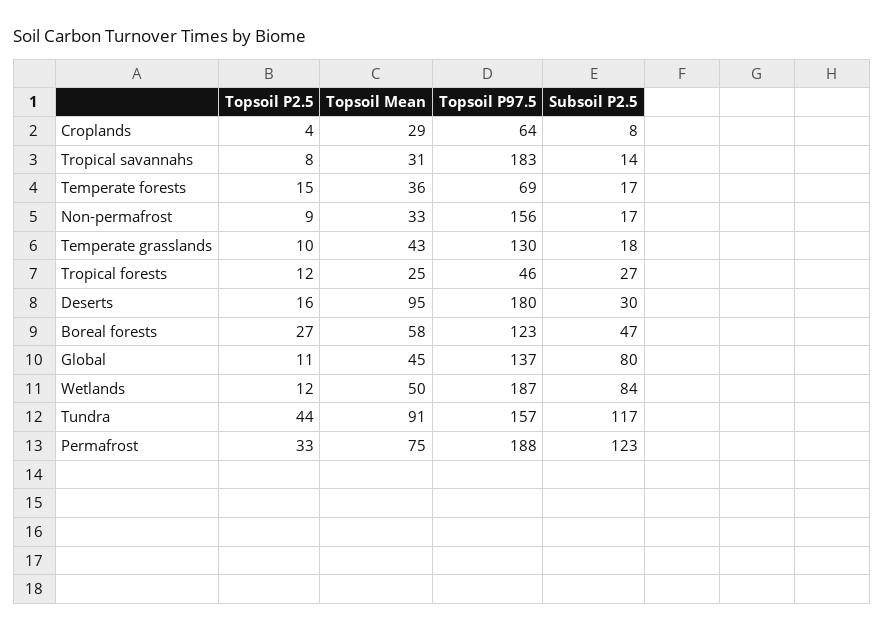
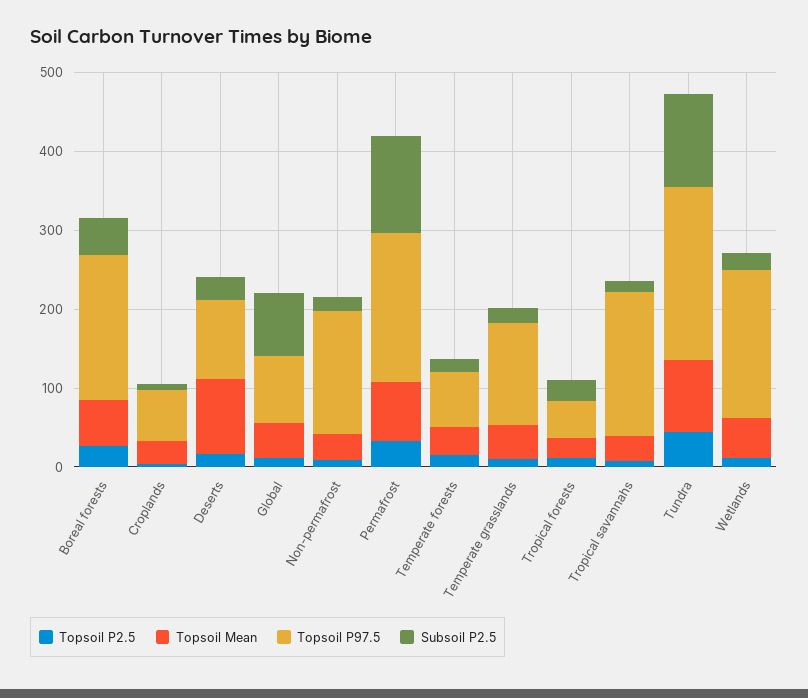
  {
    "Topsoil P2.5": {
      "Croplands": 4,
      "Tropical savannahs": 8,
      "Temperate forests": 15,
      "Non-permafrost": 9,
      "Temperate grasslands": 10,
      "Tropical forests": 12,
      "Deserts": 16,
      "Boreal forests": 27,
      "Global": 11,
      "Wetlands": 12,
      "Tundra": 44,
      "Permafrost": 33
    },
    "Topsoil Mean": {
      "Croplands": 29,
      "Tropical savannahs": 31,
      "Temperate forests": 36,
      "Non-permafrost": 33,
      "Temperate grasslands": 43,
      "Tropical forests": 25,
      "Deserts": 95,
      "Boreal forests": 58,
      "Global": 45,
      "Wetlands": 50,
      "Tundra": 91,
      "Permafrost": 75
    },
    "Topsoil P97.5": {
      "Croplands": 64,
      "Tropical savannahs": 183,
      "Temperate forests": 69,
      "Non-permafrost": 156,
      "Temperate grasslands": 130,
      "Tropical forests": 46,
-     "Deserts": 180,
+     "Deserts": 100,
-     "Boreal forests": 123,
+     "Boreal forests": 180,
-     "Global": 137,
+     "Global": 80,
      "Wetlands": 187,
-     "Tundra": 157,
+     "Tundra": 220,
      "Permafrost": 188
    },
    "Subsoil P2.5": {
      "Croplands": 8,
      "Tropical savannahs": 14,
      "Temperate forests": 17,
      "Non-permafrost": 17,
      "Temperate grasslands": 18,
      "Tropical forests": 27,
      "Deserts": 30,
      "Boreal forests": 47,
      "Global": 80,
-     "Wetlands": 84,
+     "Wetlands": 20,
      "Tundra": 117,
      "Permafrost": 123
    }
  }

